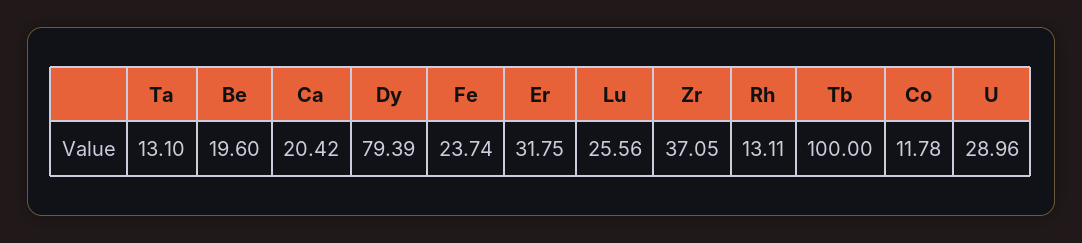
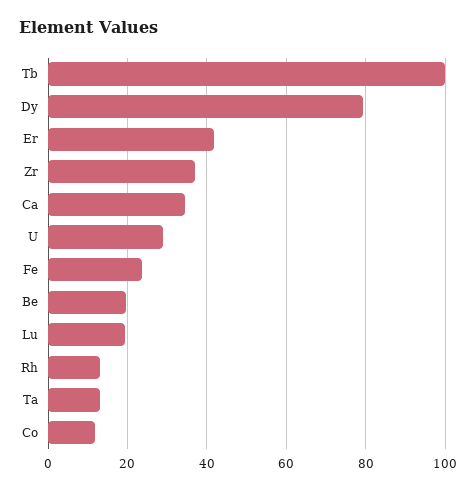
  {
    "Ta": 13.1,
    "Be": 19.6,
-   "Ca": 20.42,
+   "Ca": 34,
    "Dy": 79.39,
    "Fe": 23.74,
-   "Er": 31.75,
+   "Er": 42,
-   "Lu": 25.56,
+   "Lu": 20,
    "Zr": 37.05,
    "Rh": 13.11,
    "Tb": 100,
    "Co": 11.78,
    "U": 28.96
  }

